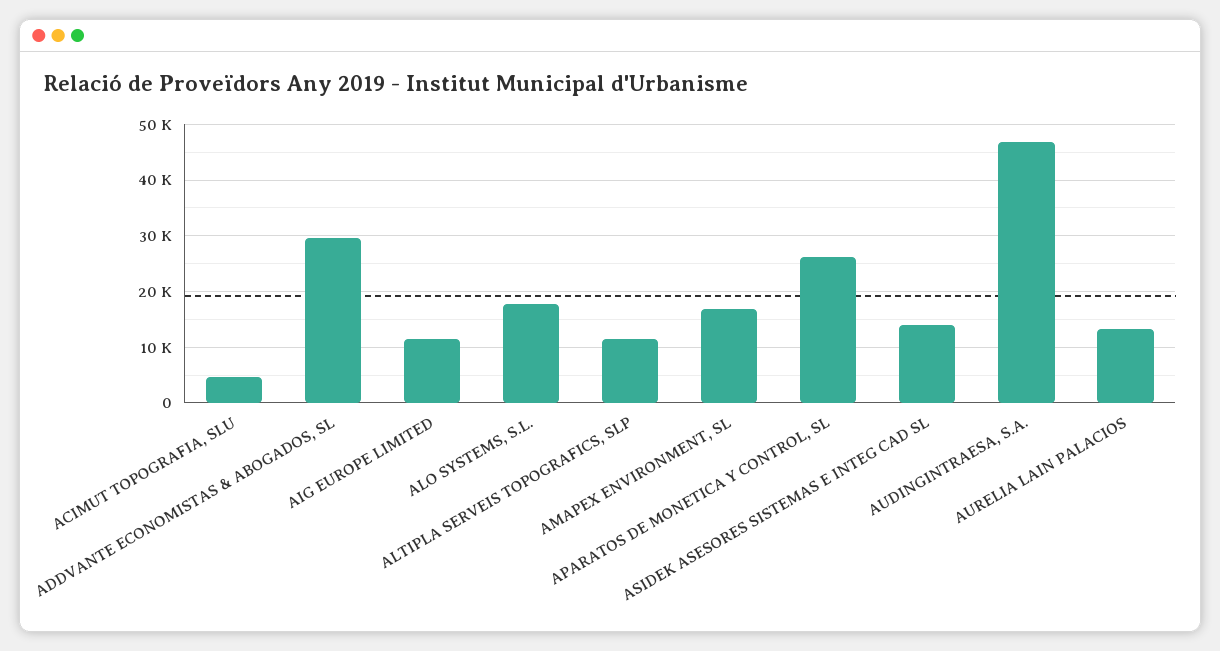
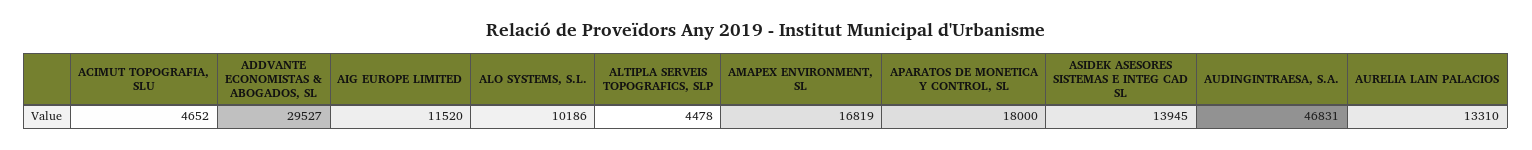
  {
    "ACIMUT TOPOGRAFIA, SLU": 4652,
    "ADDVANTE ECONOMISTAS & ABOGADOS, SL": 29527,
    "AIG EUROPE LIMITED": 11520,
-   "ALO SYSTEMS, S.L.": 18000,
+   "ALO SYSTEMS, S.L.": 10186,
-   "ALTIPLA SERVEIS TOPOGRAFICS, SLP": 12000,
+   "ALTIPLA SERVEIS TOPOGRAFICS, SLP": 4478,
    "AMAPEX ENVIRONMENT, SL": 16819,
-   "APARATOS DE MONETICA Y CONTROL, SL": 26000,
+   "APARATOS DE MONETICA Y CONTROL, SL": 18000,
    "ASIDEK ASESORES SISTEMAS E INTEG CAD SL": 13945,
    "AUDINGINTRAESA, S.A.": 46831,
    "AURELIA LAIN PALACIOS": 13310
  }

